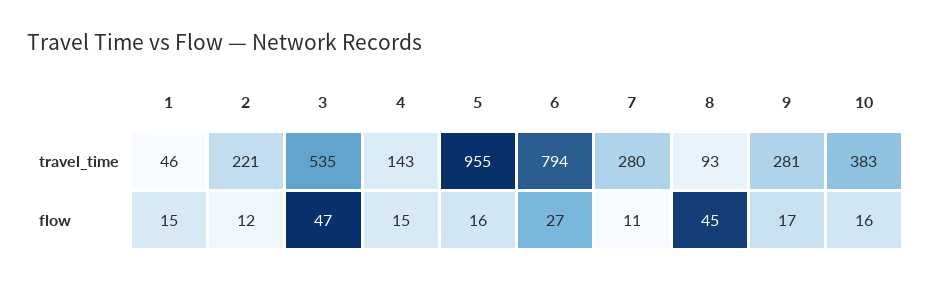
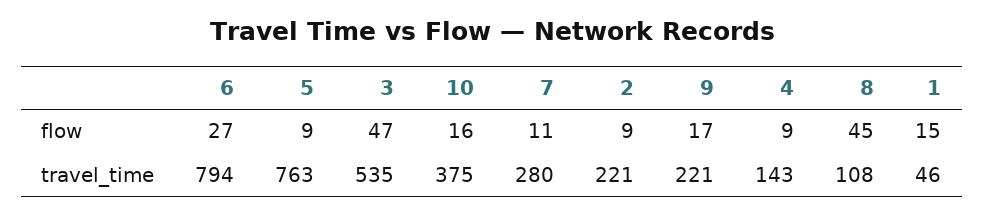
  {
    "1": {
      "travel_time": 46,
      "flow": 15
    },
    "2": {
      "travel_time": 221,
-     "flow": 12
+     "flow": 9
    },
    "3": {
      "travel_time": 535,
      "flow": 47
    },
    "4": {
      "travel_time": 143,
-     "flow": 15
+     "flow": 9
    },
    "5": {
-     "travel_time": 955,
+     "travel_time": 763,
-     "flow": 16
+     "flow": 9
    },
    "6": {
      "travel_time": 794,
      "flow": 27
    },
    "7": {
      "travel_time": 280,
      "flow": 11
    },
    "8": {
-     "travel_time": 93,
+     "travel_time": 108,
      "flow": 45
    },
    "9": {
-     "travel_time": 281,
+     "travel_time": 221,
      "flow": 17
    },
    "10": {
-     "travel_time": 383,
+     "travel_time": 375,
      "flow": 16
    }
  }

